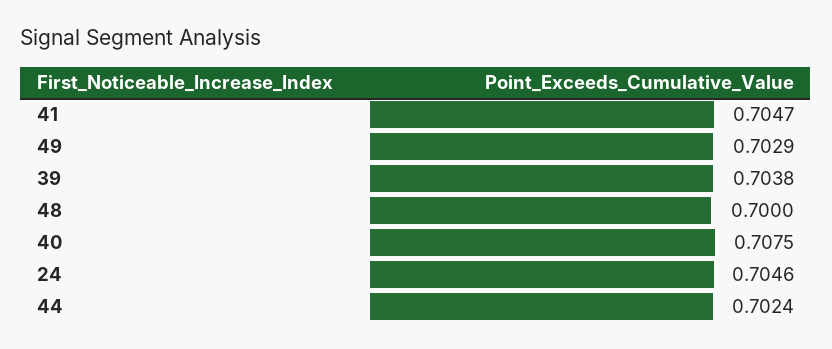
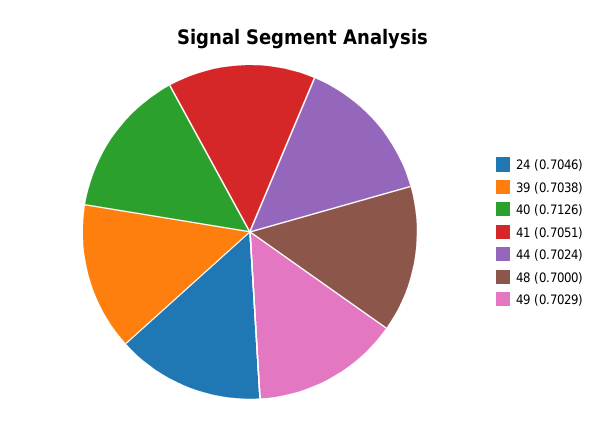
  {
-   "41": 0.7047,
+   "41": 0.7051,
    "49": 0.7029,
    "39": 0.7038,
    "48": 0.7,
-   "40": 0.7075,
+   "40": 0.7126,
    "24": 0.7046,
    "44": 0.7024
  }

